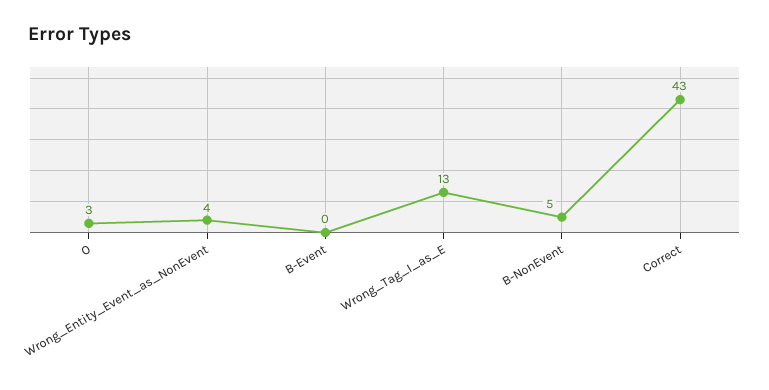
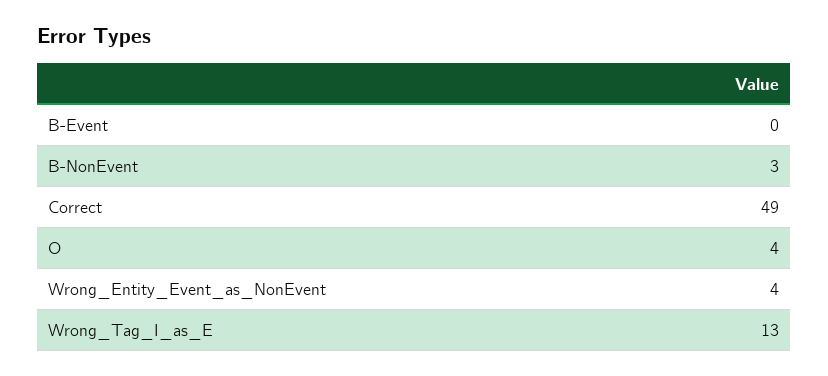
  {
-   "O": 3,
+   "O": 4,
    "Wrong_Entity_Event_as_NonEvent": 4,
    "B-Event": 0,
    "Wrong_Tag_I_as_E": 13,
-   "B-NonEvent": 5,
+   "B-NonEvent": 3,
-   "Correct": 43
+   "Correct": 49
  }

